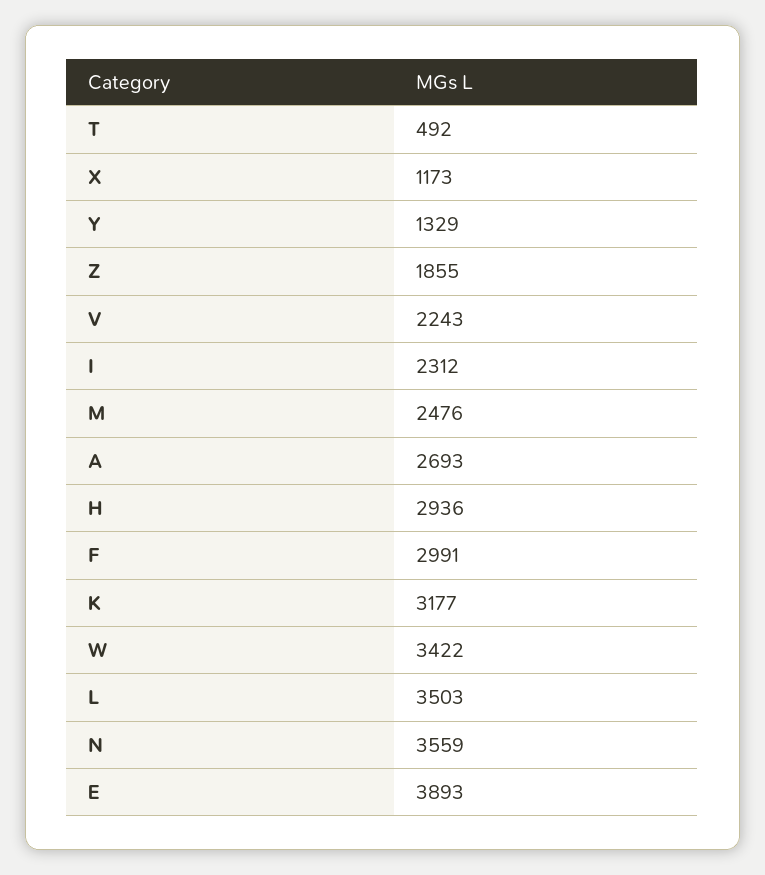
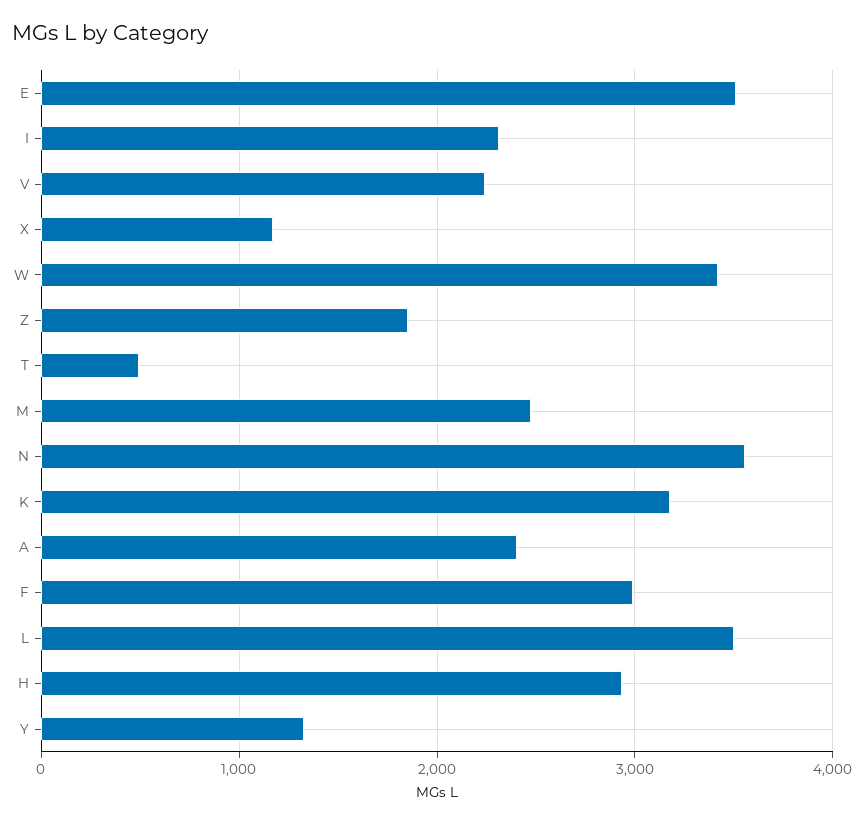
  {
    "T": 492,
    "X": 1173,
    "Y": 1329,
    "Z": 1855,
    "V": 2243,
    "I": 2312,
    "M": 2476,
-   "A": 2693,
+   "A": 2400,
    "H": 2936,
    "F": 2991,
    "K": 3177,
    "W": 3422,
    "L": 3503,
    "N": 3559,
-   "E": 3893
+   "E": 3500
  }

